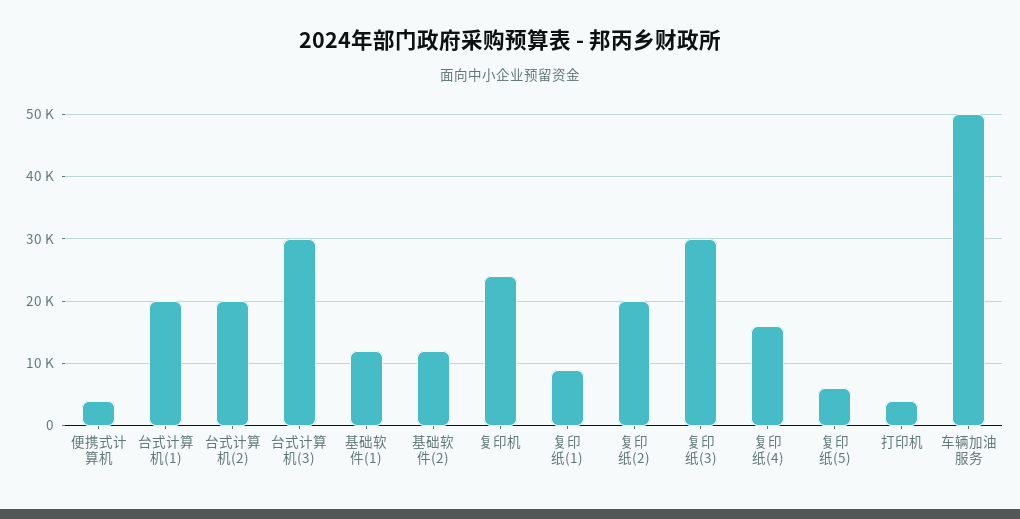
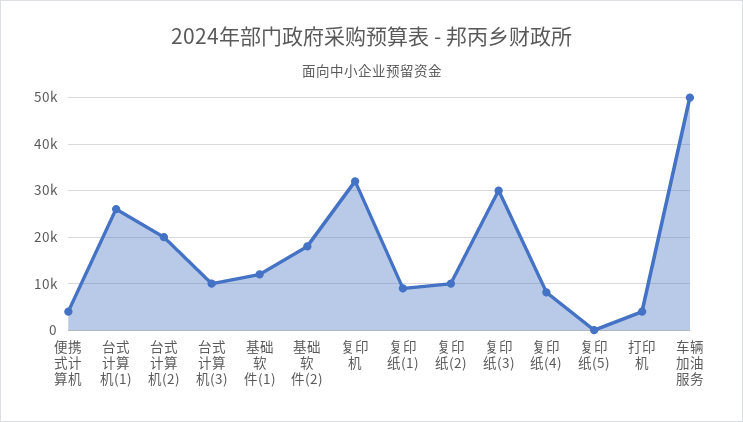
  {
    "便携式计算机": 4000,
-   "台式计算机(1)": 20000,
+   "台式计算机(1)": 26000,
    "台式计算机(2)": 20000,
-   "台式计算机(3)": 30000,
+   "台式计算机(3)": 10000,
    "基础软件(1)": 12000,
-   "基础软件(2)": 12000,
+   "基础软件(2)": 18000,
-   "复印机": 24000,
+   "复印机": 32000,
    "复印纸(1)": 9000,
-   "复印纸(2)": 20000,
+   "复印纸(2)": 10000,
    "复印纸(3)": 30000,
-   "复印纸(4)": 16000,
+   "复印纸(4)": 8000,
-   "复印纸(5)": 6000,
+   "复印纸(5)": 0,
    "打印机": 4000,
    "车辆加油服务": 50000
  }

